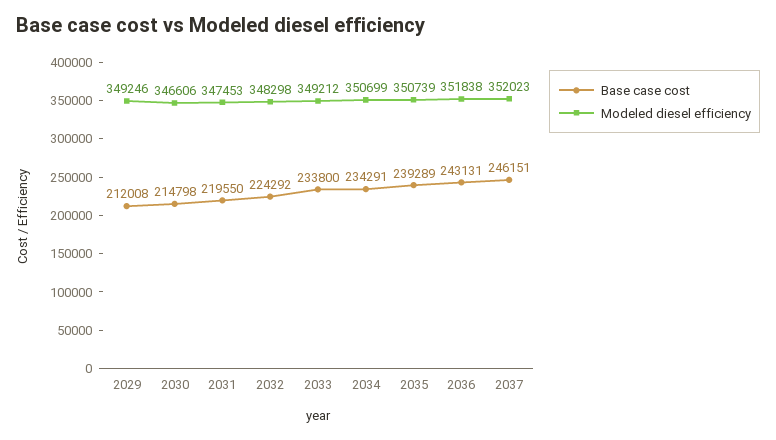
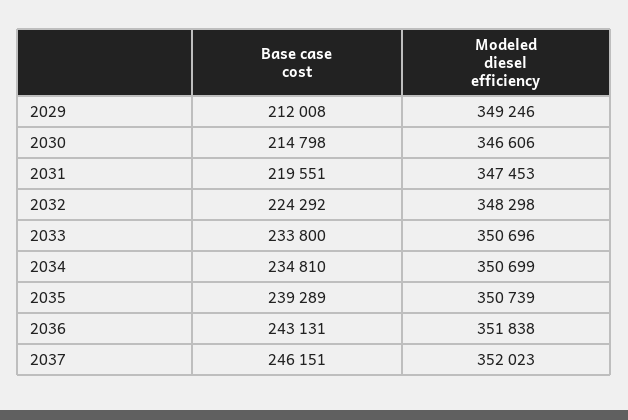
  {
    "Base case cost": {
      "2029": 212008,
      "2030": 214798,
-     "2031": 219550,
+     "2031": 219551,
      "2032": 224292,
      "2033": 233800,
-     "2034": 234291,
+     "2034": 234810,
      "2035": 239289,
      "2036": 243131,
      "2037": 246151
    },
    "Modeled diesel efficiency": {
      "2029": 349246,
      "2030": 346606,
      "2031": 347453,
      "2032": 348298,
-     "2033": 349212,
+     "2033": 350696,
      "2034": 350699,
      "2035": 350739,
      "2036": 351838,
      "2037": 352023
    }
  }

